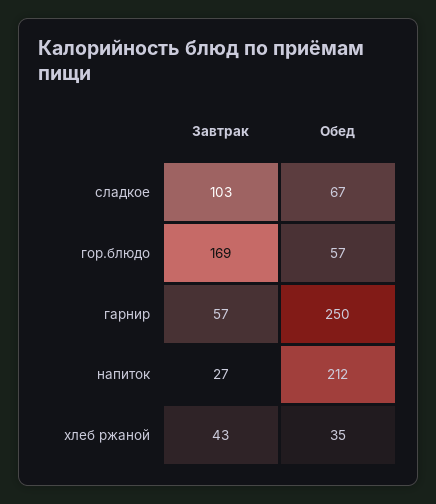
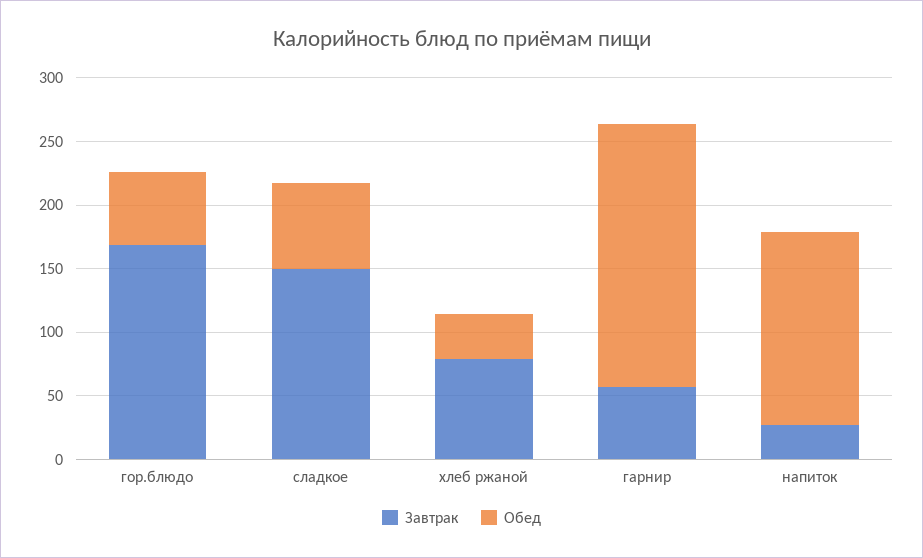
  {
    "Завтрак": {
-     "сладкое": 103,
+     "сладкое": 150,
      "гор.блюдо": 169,
      "гарнир": 57,
      "напиток": 27,
-     "хлеб ржаной": 43
+     "хлеб ржаной": 80
    },
    "Обед": {
      "сладкое": 67,
      "гор.блюдо": 57,
-     "гарнир": 250,
+     "гарнир": 210,
-     "напиток": 212,
+     "напиток": 150,
      "хлеб ржаной": 35
    }
  }

